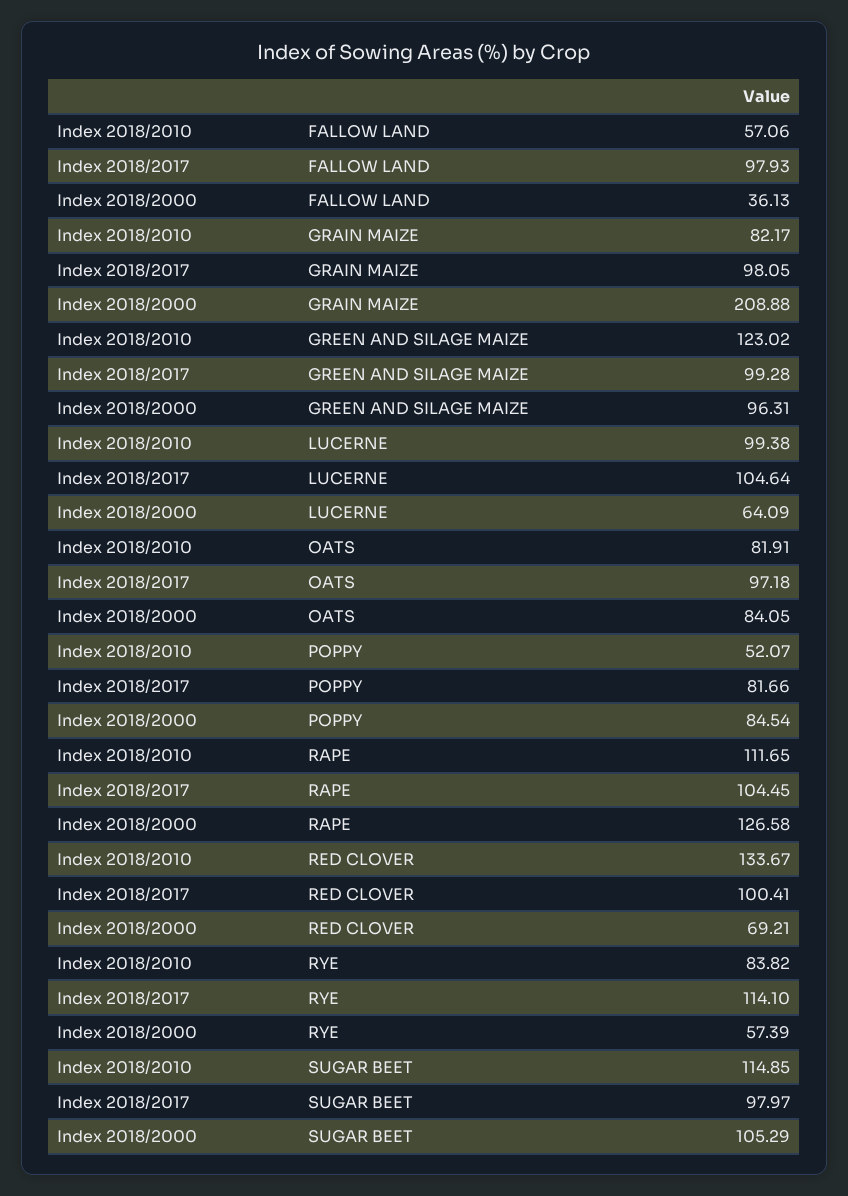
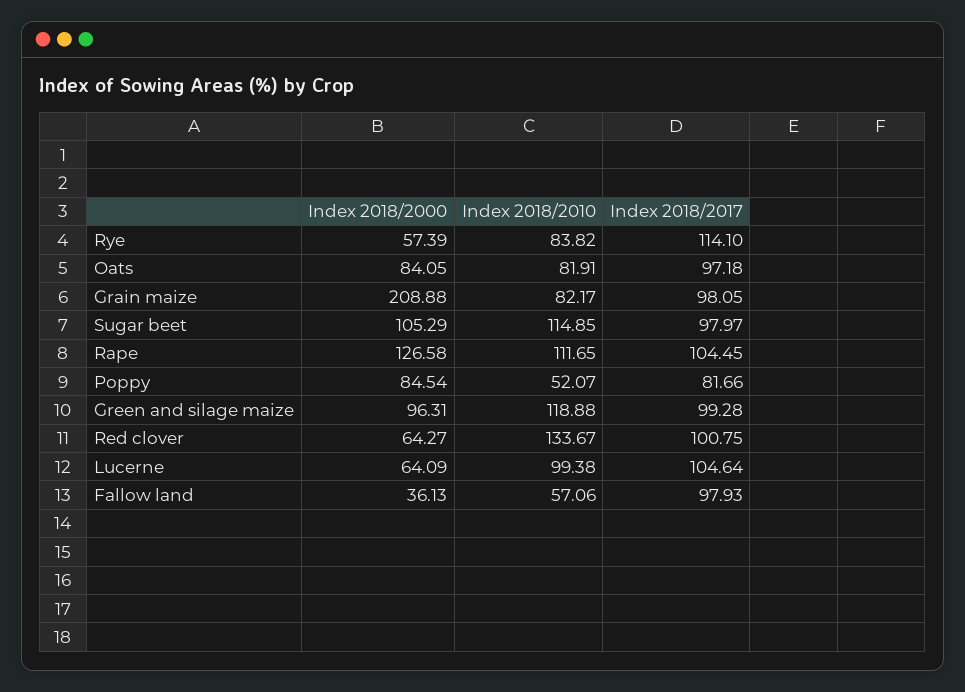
  {
    "Index 2018/2010": {
      "FALLOW LAND": 57.06,
      "GRAIN MAIZE": 82.17,
-     "GREEN AND SILAGE MAIZE": 123.02,
+     "GREEN AND SILAGE MAIZE": 118.88,
      "LUCERNE": 99.38,
      "OATS": 81.91,
      "POPPY": 52.07,
      "RAPE": 111.65,
      "RED CLOVER": 133.67,
      "RYE": 83.82,
      "SUGAR BEET": 114.85
    },
    "Index 2018/2017": {
      "FALLOW LAND": 97.93,
      "GRAIN MAIZE": 98.05,
      "GREEN AND SILAGE MAIZE": 99.28,
      "LUCERNE": 104.64,
      "OATS": 97.18,
      "POPPY": 81.66,
      "RAPE": 104.45,
-     "RED CLOVER": 100.41,
+     "RED CLOVER": 100.75,
      "RYE": 114.1,
      "SUGAR BEET": 97.97
    },
    "Index 2018/2000": {
      "FALLOW LAND": 36.13,
      "GRAIN MAIZE": 208.88,
      "GREEN AND SILAGE MAIZE": 96.31,
      "LUCERNE": 64.09,
      "OATS": 84.05,
      "POPPY": 84.54,
      "RAPE": 126.58,
-     "RED CLOVER": 69.21,
+     "RED CLOVER": 64.27,
      "RYE": 57.39,
      "SUGAR BEET": 105.29
    }
  }

